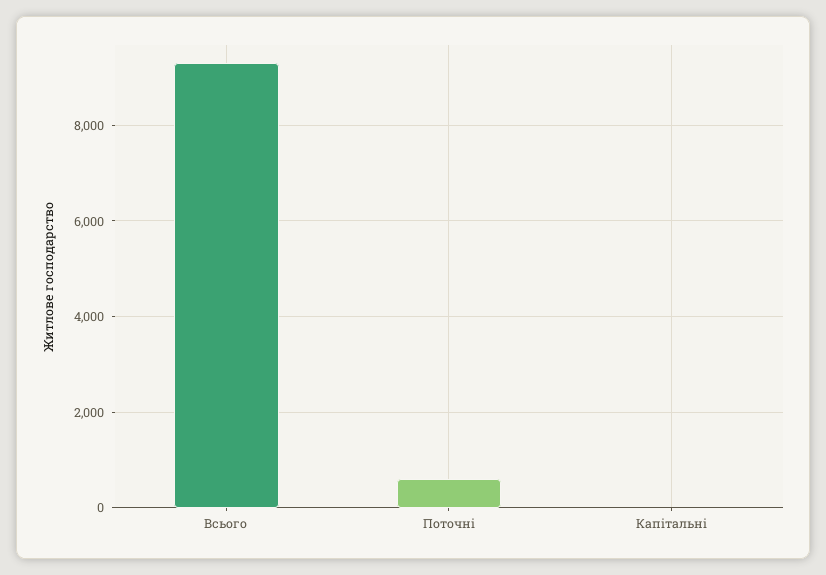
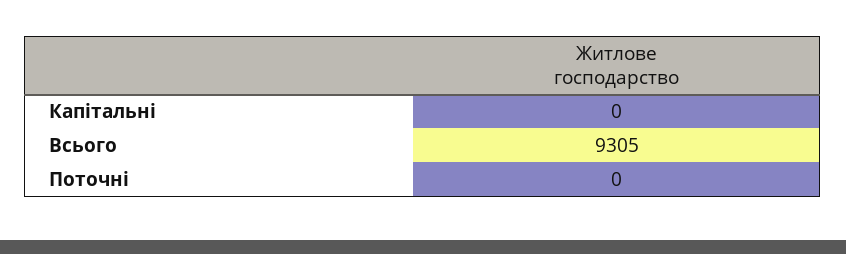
  {
    "Всього": 9305,
-   "Поточні": 600,
+   "Поточні": 0,
    "Капітальні": 0
  }

